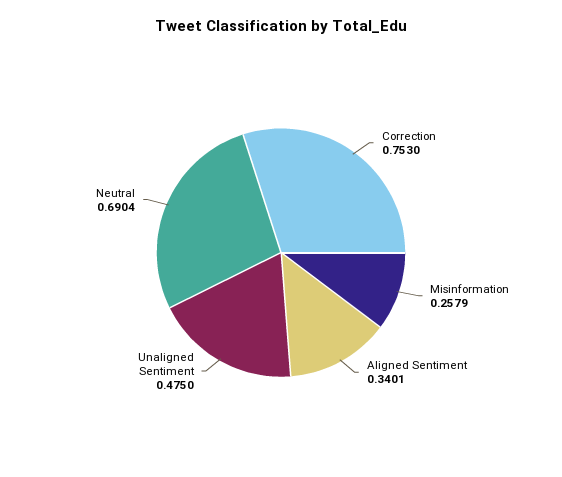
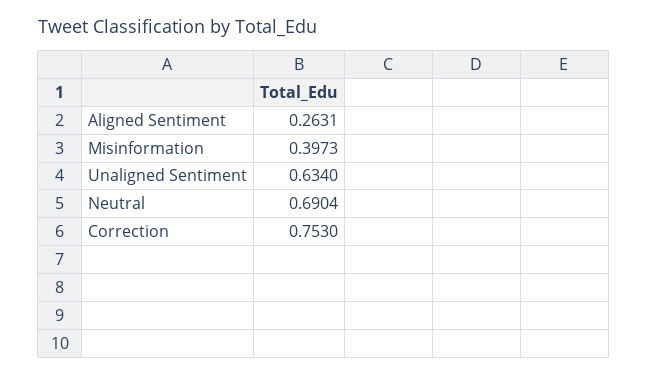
  {
    "Correction": 0.753,
-   "Misinformation": 0.2579,
+   "Misinformation": 0.3973,
-   "Aligned Sentiment": 0.3401,
+   "Aligned Sentiment": 0.2631,
-   "Unaligned Sentiment": 0.475,
+   "Unaligned Sentiment": 0.634,
    "Neutral": 0.6904
  }

